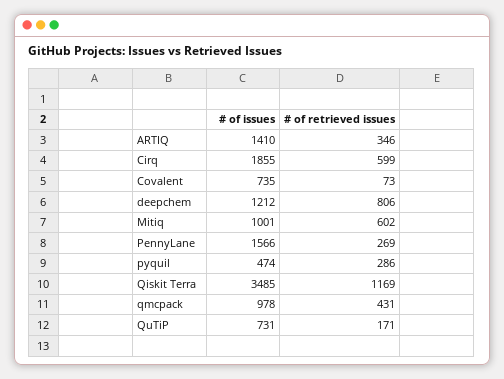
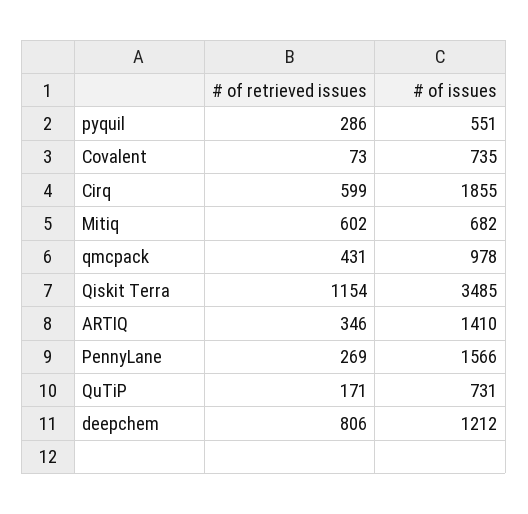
  {
    "# of issues": {
      "ARTIQ": 1410,
      "Cirq": 1855,
      "Covalent": 735,
      "deepchem": 1212,
-     "Mitiq": 1001,
+     "Mitiq": 682,
      "PennyLane": 1566,
-     "pyquil": 474,
+     "pyquil": 551,
      "Qiskit Terra": 3485,
      "qmcpack": 978,
      "QuTiP": 731
    },
    "# of retrieved issues": {
      "ARTIQ": 346,
      "Cirq": 599,
      "Covalent": 73,
      "deepchem": 806,
      "Mitiq": 602,
      "PennyLane": 269,
      "pyquil": 286,
-     "Qiskit Terra": 1169,
+     "Qiskit Terra": 1154,
      "qmcpack": 431,
      "QuTiP": 171
    }
  }

